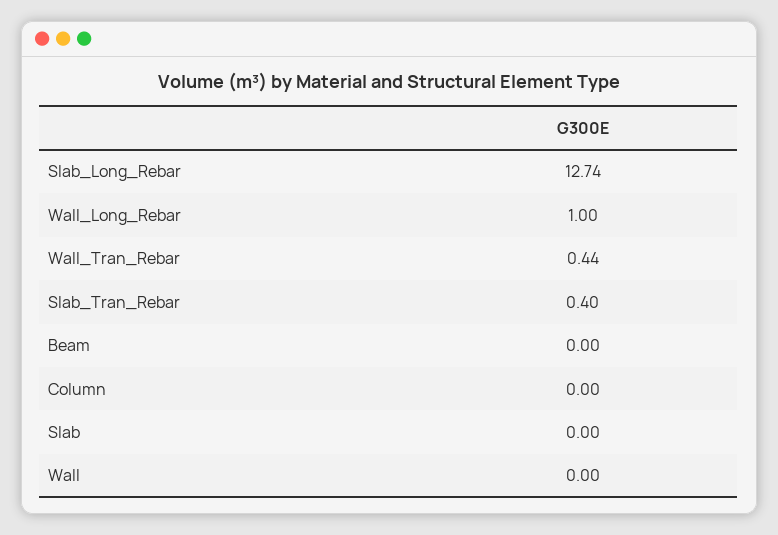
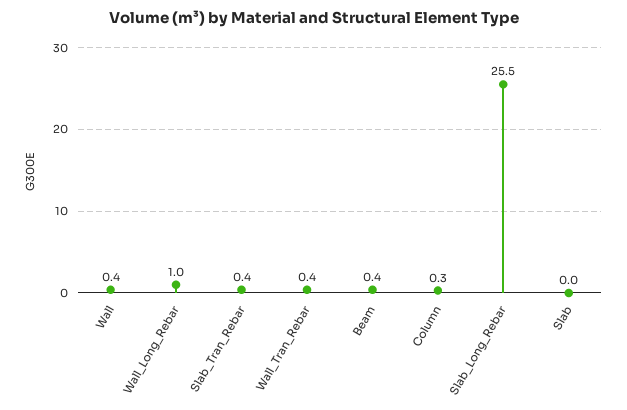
  {
-   "Slab_Long_Rebar": 12.74,
+   "Slab_Long_Rebar": 25.5,
    "Wall_Long_Rebar": 1,
    "Wall_Tran_Rebar": 0.44,
    "Slab_Tran_Rebar": 0.4,
-   "Beam": 0,
+   "Beam": 0.4,
-   "Column": 0,
+   "Column": 0.3,
    "Slab": 0,
-   "Wall": 0
+   "Wall": 0.4
  }

